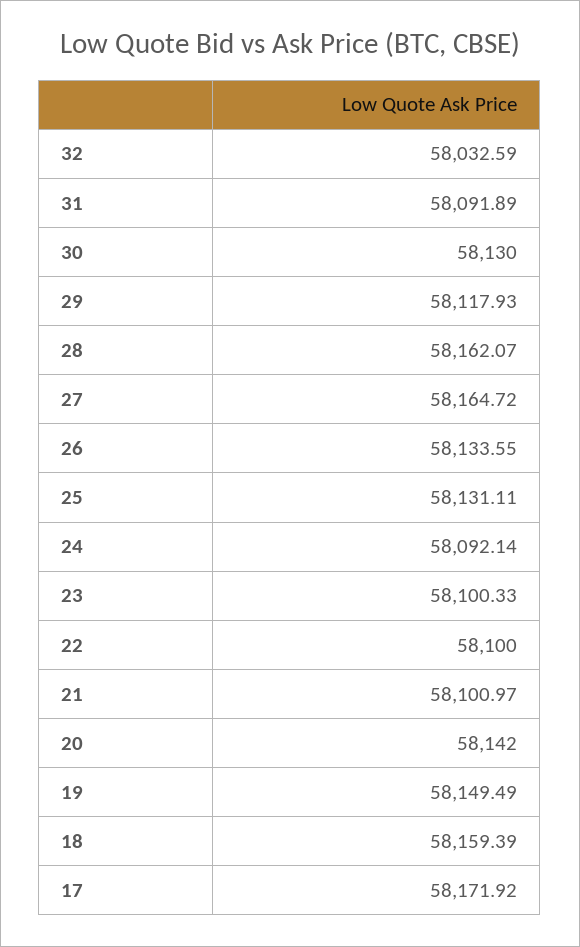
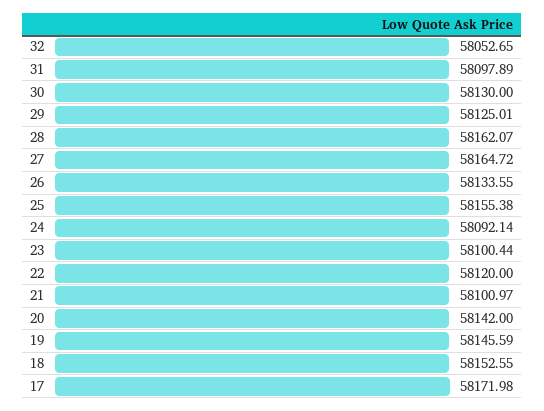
  {
-   "32": 58032.59,
+   "32": 58052.65,
-   "31": 58091.89,
+   "31": 58097.89,
    "30": 58130,
-   "29": 58117.93,
+   "29": 58125.01,
    "28": 58162.07,
    "27": 58164.72,
    "26": 58133.55,
-   "25": 58131.11,
+   "25": 58155.38,
    "24": 58092.14,
-   "23": 58100.33,
+   "23": 58100.44,
-   "22": 58100,
+   "22": 58120,
    "21": 58100.97,
    "20": 58142,
-   "19": 58149.49,
+   "19": 58145.59,
-   "18": 58159.39,
+   "18": 58152.55,
-   "17": 58171.92
+   "17": 58171.98
  }

